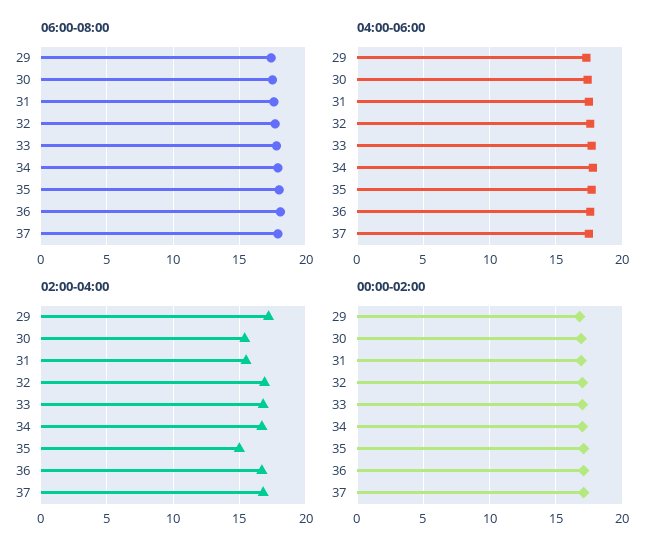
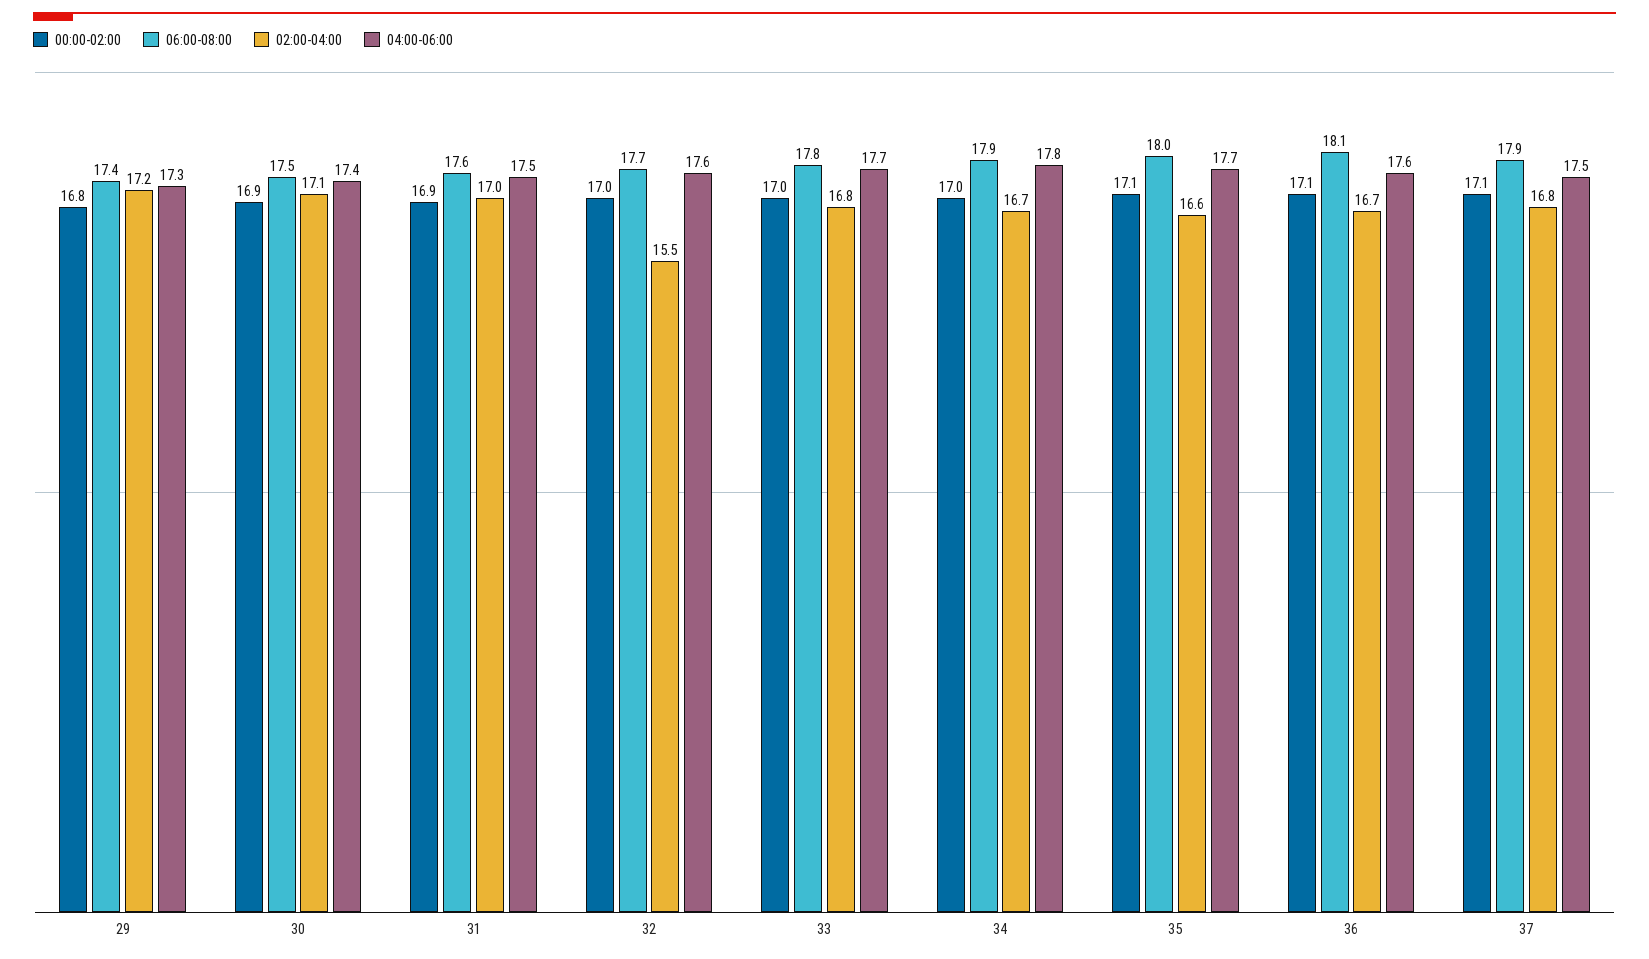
  {
    "06:00-08:00": {
      "29": 17.4,
      "30": 17.5,
      "31": 17.6,
      "32": 17.7,
      "33": 17.8,
      "34": 17.9,
      "35": 18,
      "36": 18.1,
      "37": 17.9
    },
    "04:00-06:00": {
      "29": 17.3,
      "30": 17.4,
      "31": 17.5,
      "32": 17.6,
      "33": 17.7,
      "34": 17.8,
      "35": 17.7,
      "36": 17.6,
      "37": 17.5
    },
    "02:00-04:00": {
      "29": 17.2,
-     "30": 15.5,
+     "30": 17.1,
-     "31": 15.5,
+     "31": 17,
-     "32": 17,
+     "32": 15.5,
      "33": 16.8,
      "34": 16.7,
-     "35": 15,
+     "35": 16.6,
      "36": 16.7,
      "37": 16.8
    },
    "00:00-02:00": {
      "29": 16.8,
      "30": 16.9,
      "31": 16.9,
      "32": 17,
      "33": 17,
      "34": 17,
      "35": 17.1,
      "36": 17.1,
      "37": 17.1
    }
  }

